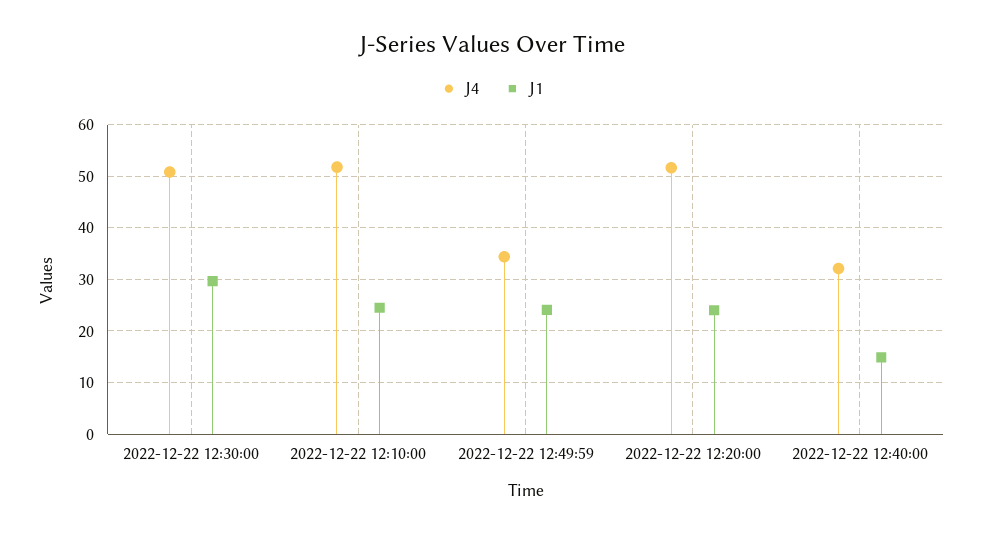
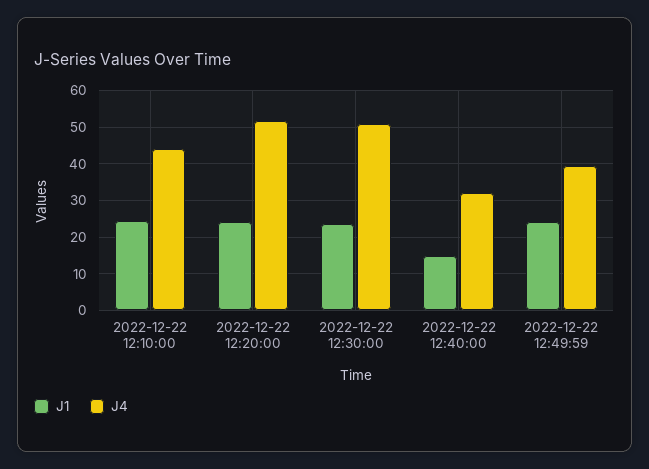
  {
    "J4": {
      "2022-12-22 12:30:00": 50,
-     "2022-12-22 12:10:00": 52,
+     "2022-12-22 12:10:00": 44,
-     "2022-12-22 12:49:59": 34,
+     "2022-12-22 12:49:59": 40,
      "2022-12-22 12:20:00": 52,
      "2022-12-22 12:40:00": 32
    },
    "J1": {
-     "2022-12-22 12:30:00": 30,
+     "2022-12-22 12:30:00": 24,
      "2022-12-22 12:10:00": 24,
      "2022-12-22 12:49:59": 24,
      "2022-12-22 12:20:00": 24,
      "2022-12-22 12:40:00": 14
    }
  }

